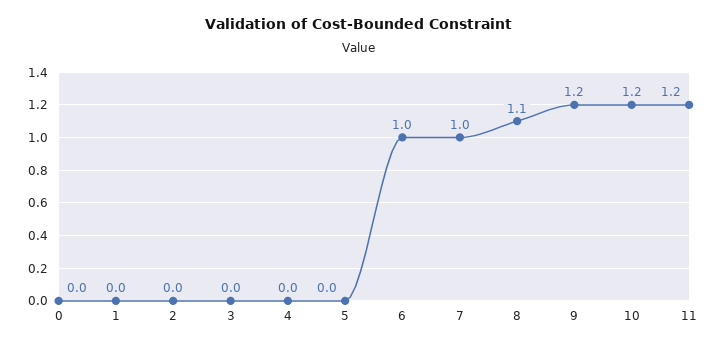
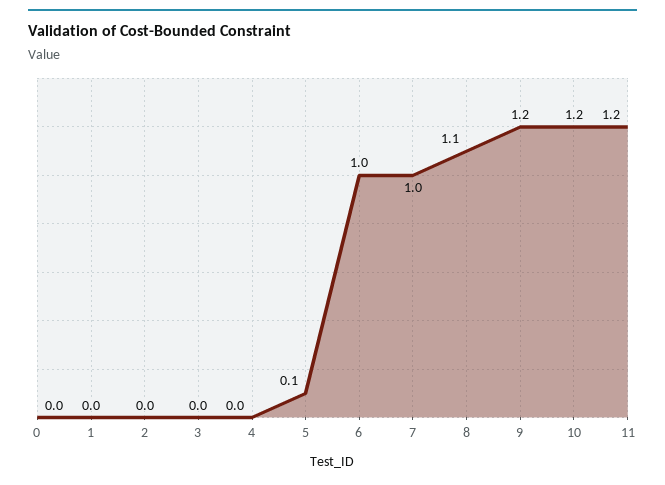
  {
    "0": 0,
    "1": 0,
    "2": 0,
    "3": 0,
    "4": 0,
-   "5": 0,
+   "5": 0.1,
    "6": 1,
    "7": 1,
    "8": 1.1,
    "9": 1.2,
    "10": 1.2,
    "11": 1.2
  }

